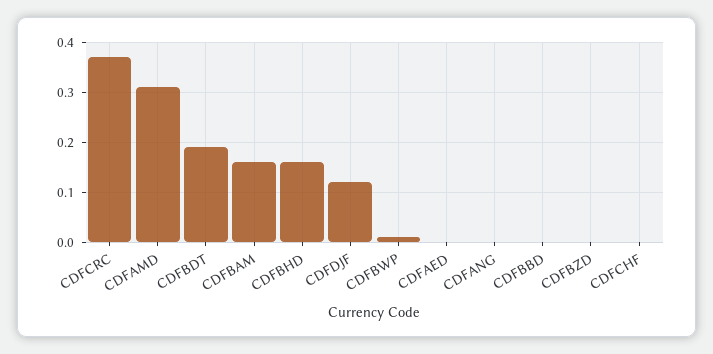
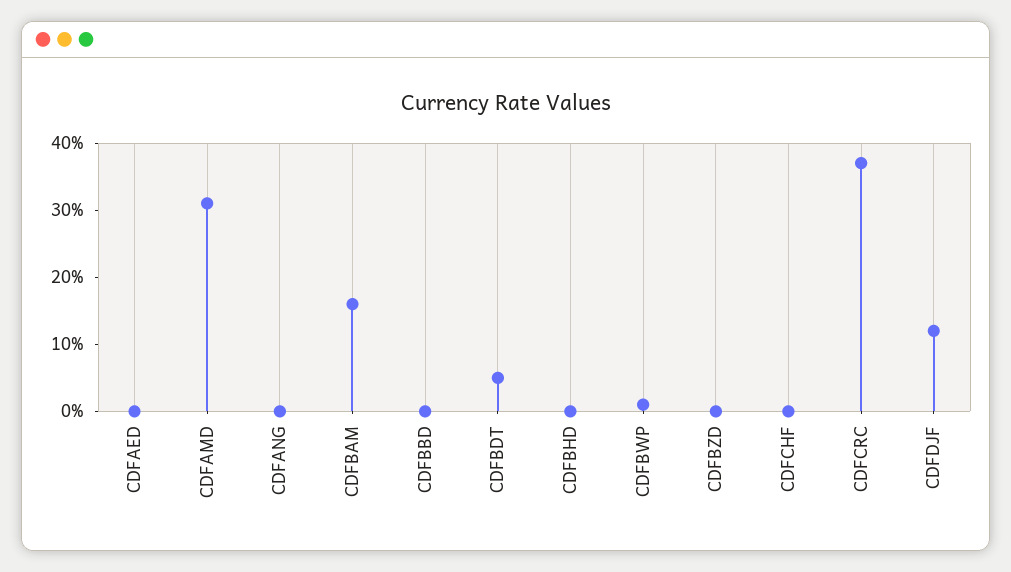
  {
    "CDFCRC": 0.35,
    "CDFAMD": 0.3,
-   "CDFBDT": 0.2,
+   "CDFBDT": 0.05,
    "CDFBAM": 0.15,
-   "CDFBHD": 0.15,
+   "CDFBHD": 0,
    "CDFDJF": 0.1,
    "CDFBWP": 0,
    "CDFAED": 0,
    "CDFANG": 0,
    "CDFBBD": 0,
    "CDFBZD": 0,
    "CDFCHF": 0
  }

